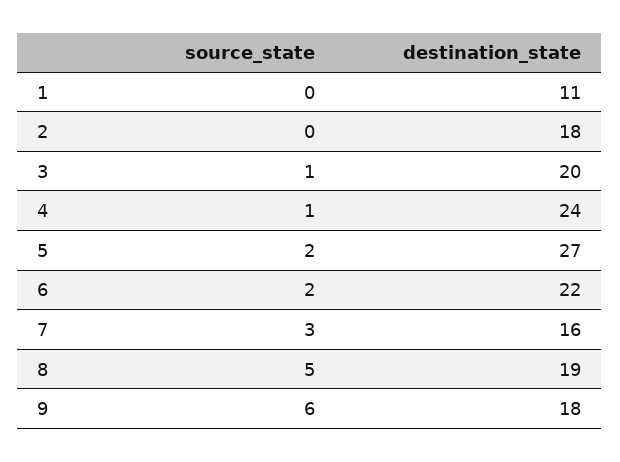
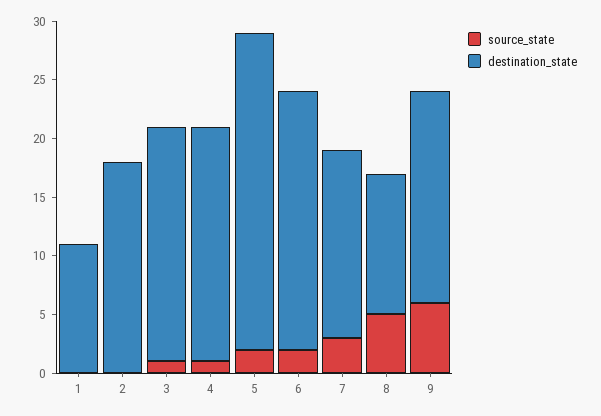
  {
    "source_state": {
      "1": 0,
      "2": 0,
      "3": 1,
      "4": 1,
      "5": 2,
      "6": 2,
      "7": 3,
      "8": 5,
      "9": 6
    },
    "destination_state": {
      "1": 11,
      "2": 18,
      "3": 20,
-     "4": 24,
+     "4": 20,
      "5": 27,
      "6": 22,
      "7": 16,
-     "8": 19,
+     "8": 12,
      "9": 18
    }
  }

